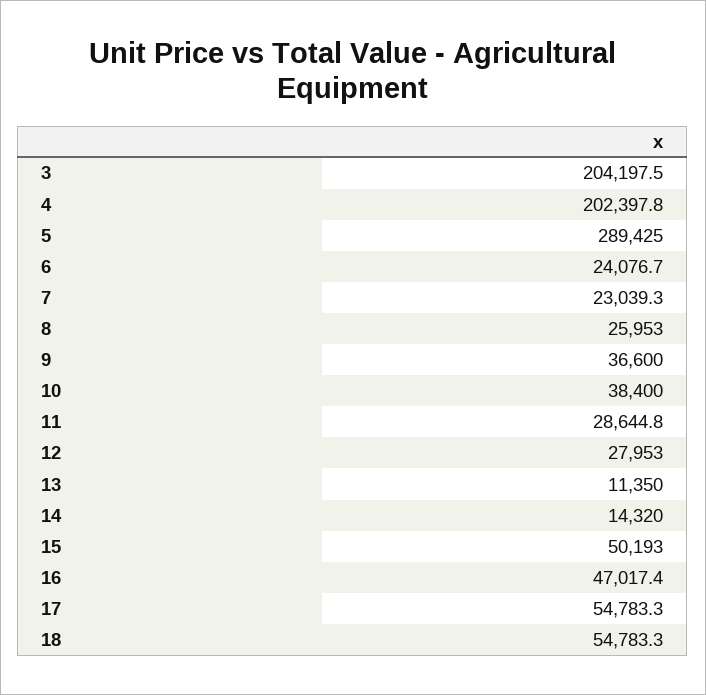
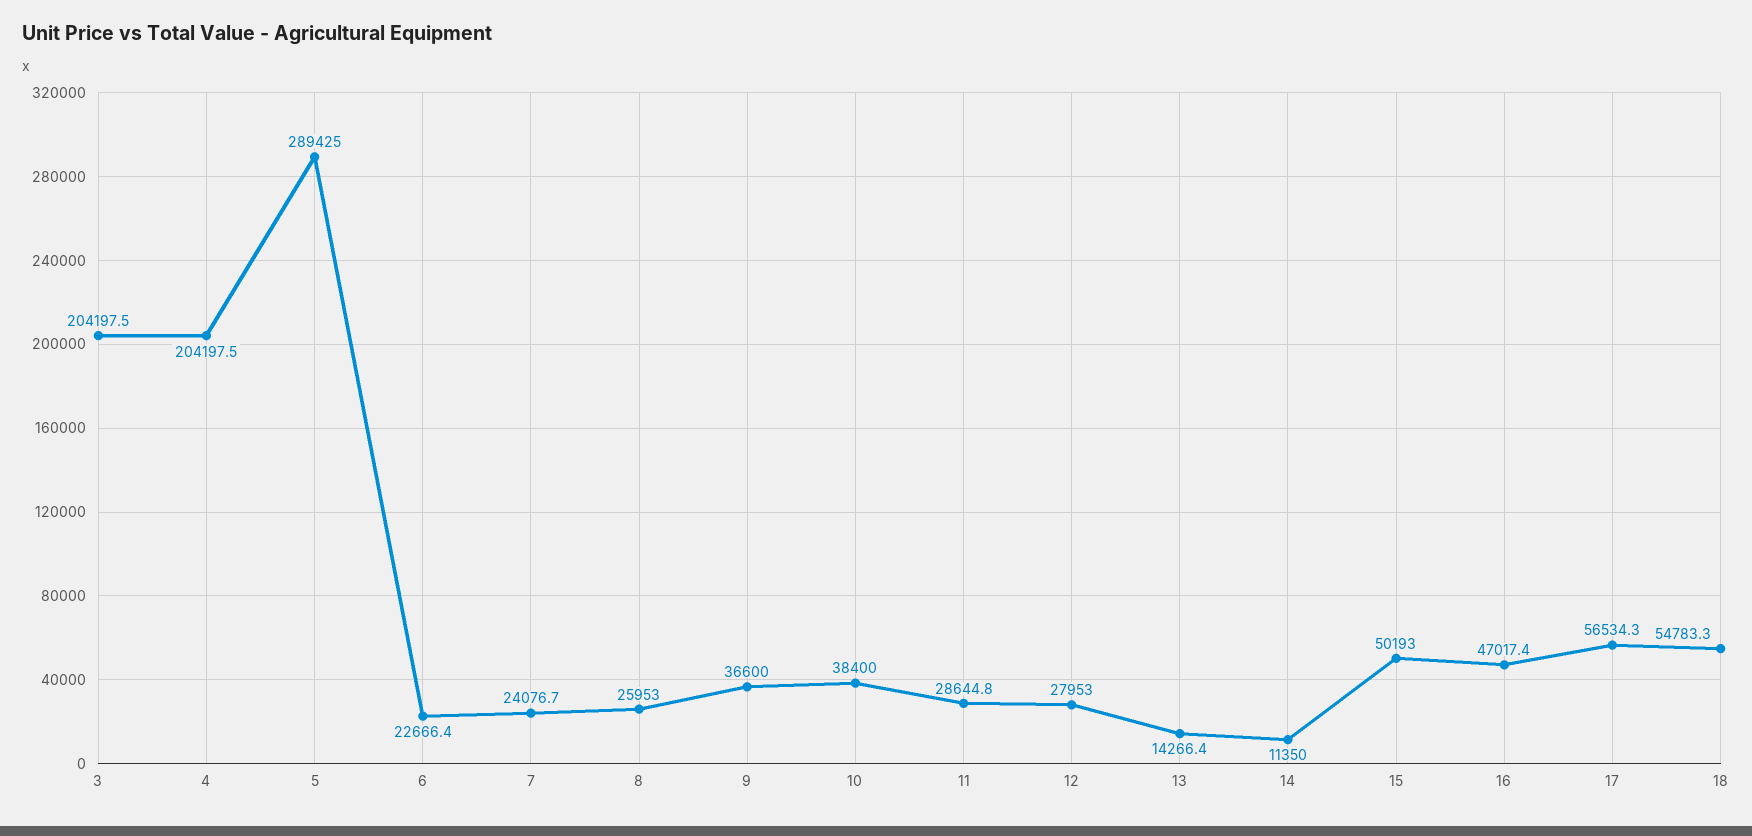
  {
    "3": 204197.5,
-   "4": 202397.8,
+   "4": 204197.5,
    "5": 289425,
-   "6": 24076.7,
+   "6": 22666.4,
-   "7": 23039.3,
+   "7": 24076.7,
    "8": 25953,
    "9": 36600,
    "10": 38400,
    "11": 28644.8,
    "12": 27953,
-   "13": 11350,
+   "13": 14266.4,
-   "14": 14320,
+   "14": 11350,
    "15": 50193,
    "16": 47017.4,
-   "17": 54783.3,
+   "17": 56534.3,
    "18": 54783.3
  }

